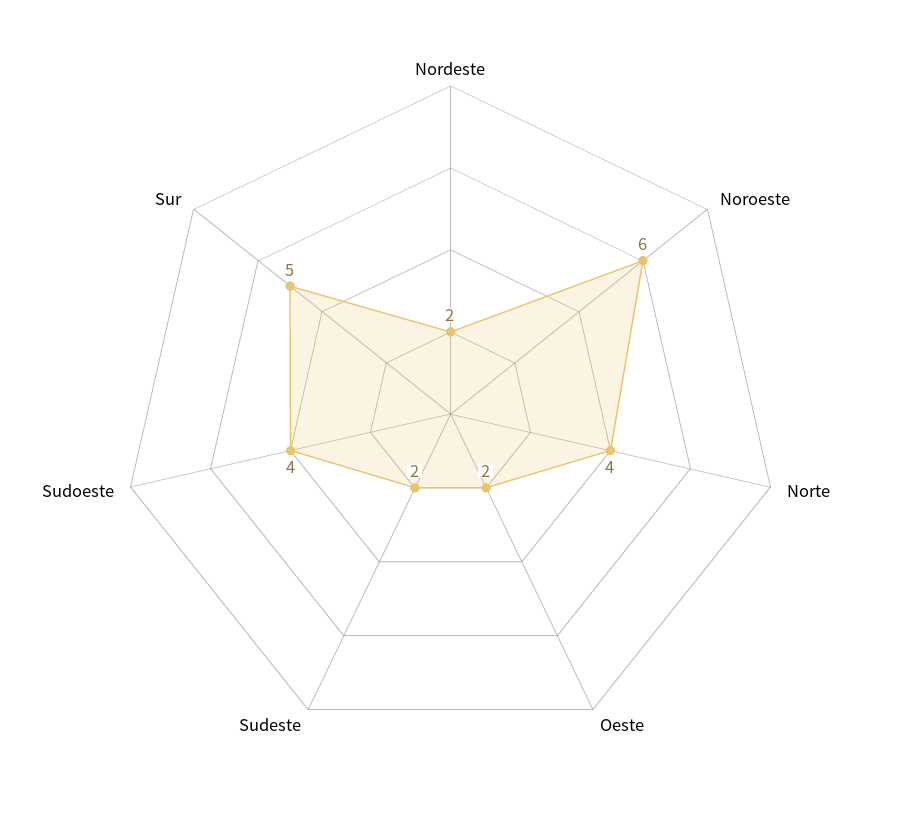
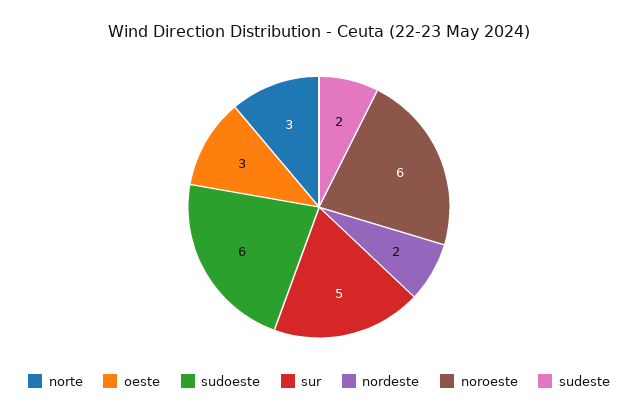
  {
    "Nordeste": 2,
    "Noroeste": 6,
-   "Norte": 4,
+   "Norte": 3,
-   "Oeste": 2,
+   "Oeste": 3,
    "Sudeste": 2,
-   "Sudoeste": 4,
+   "Sudoeste": 6,
    "Sur": 5
  }

